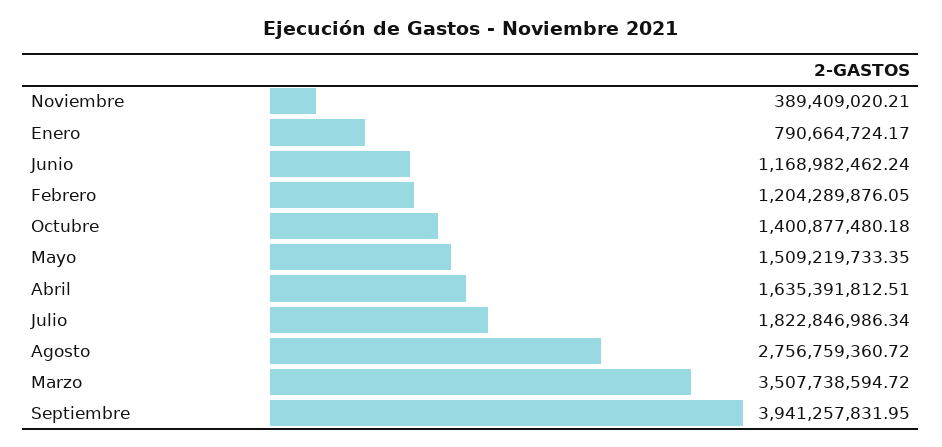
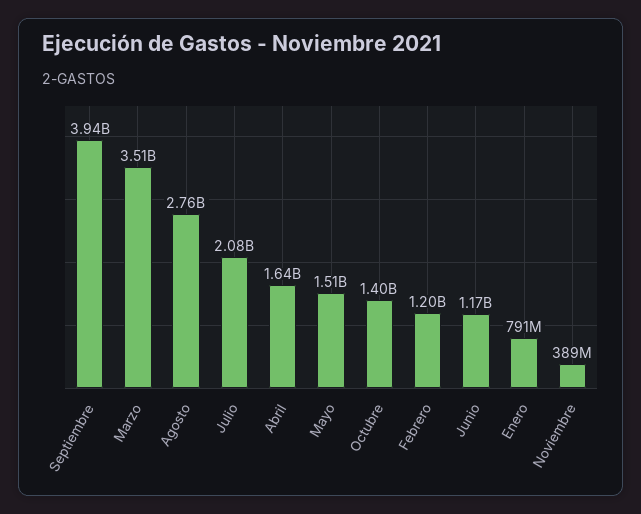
  {
    "Noviembre": 389409020.21,
    "Enero": 790664724.17,
    "Junio": 1168982462.24,
    "Febrero": 1204289876.05,
    "Octubre": 1400877480.18,
    "Mayo": 1509219733.35,
    "Abril": 1635391812.51,
-   "Julio": 1822846986.34,
+   "Julio": 2080000000,
    "Agosto": 2756759360.72,
    "Marzo": 3507738594.72,
    "Septiembre": 3941257831.95
  }

